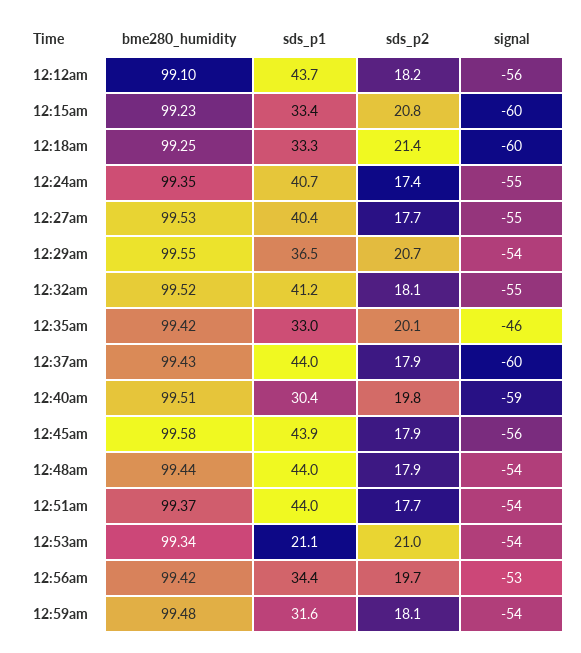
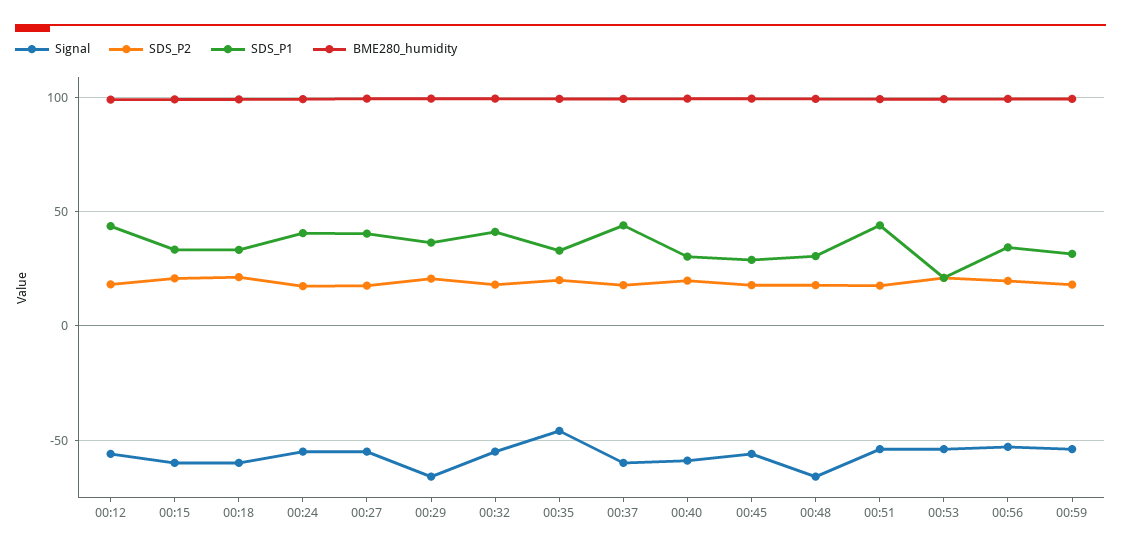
  {
    "bme280_humidity": {
      "12:12am": 99.1,
      "12:15am": 99.23,
      "12:18am": 99.25,
      "12:24am": 99.35,
      "12:27am": 99.53,
      "12:29am": 99.55,
      "12:32am": 99.52,
      "12:35am": 99.42,
      "12:37am": 99.43,
      "12:40am": 99.51,
      "12:45am": 99.58,
      "12:48am": 99.44,
      "12:51am": 99.37,
      "12:53am": 99.34,
      "12:56am": 99.42,
      "12:59am": 99.48
    },
    "sds_p1": {
      "12:12am": 43.7,
      "12:15am": 33.4,
      "12:18am": 33.3,
      "12:24am": 40.7,
      "12:27am": 40.4,
      "12:29am": 36.5,
      "12:32am": 41.2,
      "12:35am": 33,
      "12:37am": 44,
      "12:40am": 30.4,
-     "12:45am": 43.9,
+     "12:45am": 30,
-     "12:48am": 44,
+     "12:48am": 30,
      "12:51am": 44,
      "12:53am": 21.1,
      "12:56am": 34.4,
      "12:59am": 31.6
    },
    "sds_p2": {
      "12:12am": 18.2,
      "12:15am": 20.8,
      "12:18am": 21.4,
      "12:24am": 17.4,
      "12:27am": 17.7,
      "12:29am": 20.7,
      "12:32am": 18.1,
      "12:35am": 20.1,
      "12:37am": 17.9,
      "12:40am": 19.8,
      "12:45am": 17.9,
      "12:48am": 17.9,
      "12:51am": 17.7,
      "12:53am": 21,
      "12:56am": 19.7,
      "12:59am": 18.1
    },
    "signal": {
      "12:12am": -56,
      "12:15am": -60,
      "12:18am": -60,
      "12:24am": -55,
      "12:27am": -55,
-     "12:29am": -54,
+     "12:29am": -65,
      "12:32am": -55,
      "12:35am": -46,
      "12:37am": -60,
      "12:40am": -59,
      "12:45am": -56,
-     "12:48am": -54,
+     "12:48am": -65,
      "12:51am": -54,
      "12:53am": -54,
      "12:56am": -53,
      "12:59am": -54
    }
  }

